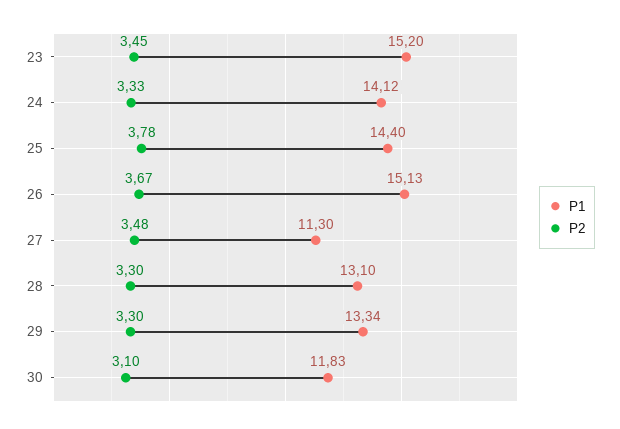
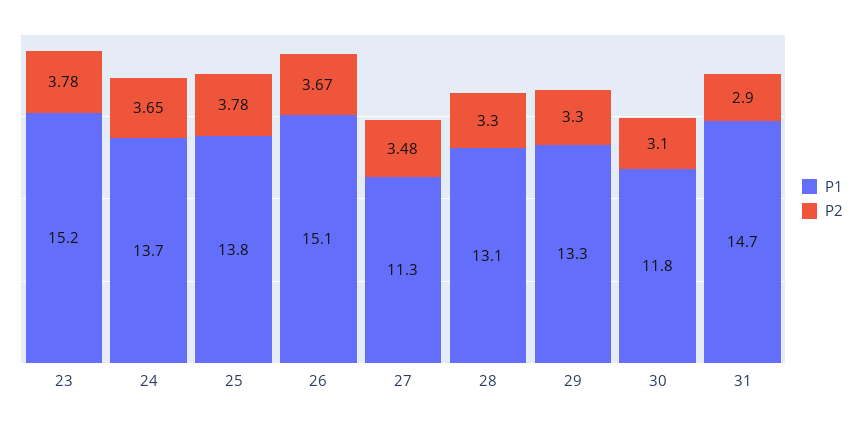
  {
    "P1": {
      "23": 15.2,
-     "24": 14.12,
+     "24": 13.7,
-     "25": 14.4,
+     "25": 13.8,
      "26": 15.13,
      "27": 11.3,
      "28": 13.1,
      "29": 13.34,
-     "30": 11.83
+     "30": 11.83,
+     "31": 14.7
    },
    "P2": {
-     "23": 3.45,
+     "23": 3.78,
-     "24": 3.33,
+     "24": 3.65,
      "25": 3.78,
      "26": 3.67,
      "27": 3.48,
      "28": 3.3,
      "29": 3.3,
-     "30": 3.1
+     "30": 3.1,
+     "31": 2.9
    }
  }

